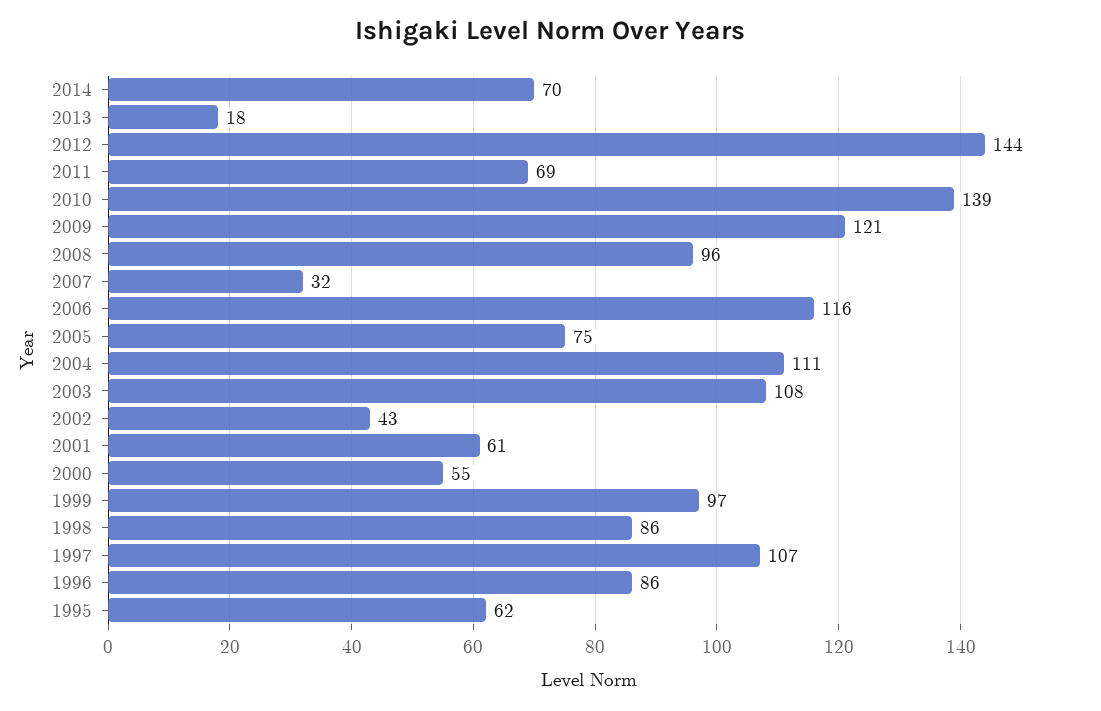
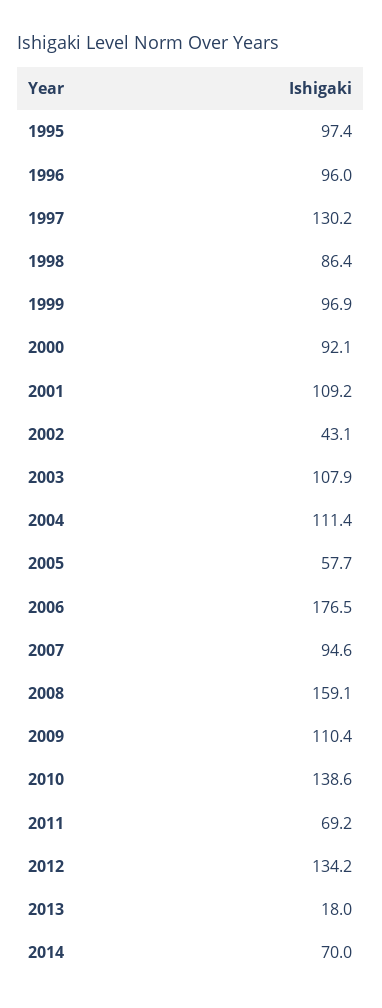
  {
    "2014": 70,
    "2013": 18,
-   "2012": 144,
+   "2012": 134.2,
    "2011": 69.2,
    "2010": 138.6,
-   "2009": 121,
+   "2009": 110.4,
-   "2008": 96,
+   "2008": 159.1,
-   "2007": 32,
+   "2007": 94.6,
-   "2006": 116,
+   "2006": 176.5,
-   "2005": 75,
+   "2005": 57.7,
    "2004": 111.4,
    "2003": 107.9,
    "2002": 43.1,
-   "2001": 61,
+   "2001": 109.2,
-   "2000": 55,
+   "2000": 92.1,
    "1999": 96.9,
    "1998": 86.4,
-   "1997": 107,
+   "1997": 130.2,
-   "1996": 86,
+   "1996": 96,
-   "1995": 62
+   "1995": 97.4
  }

